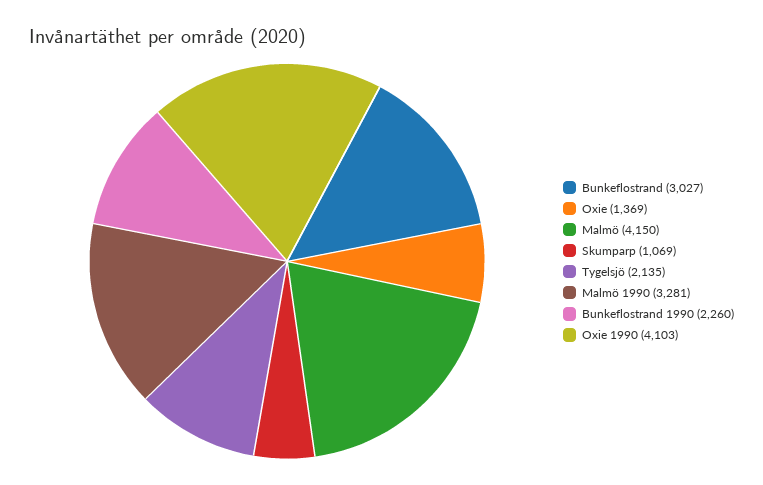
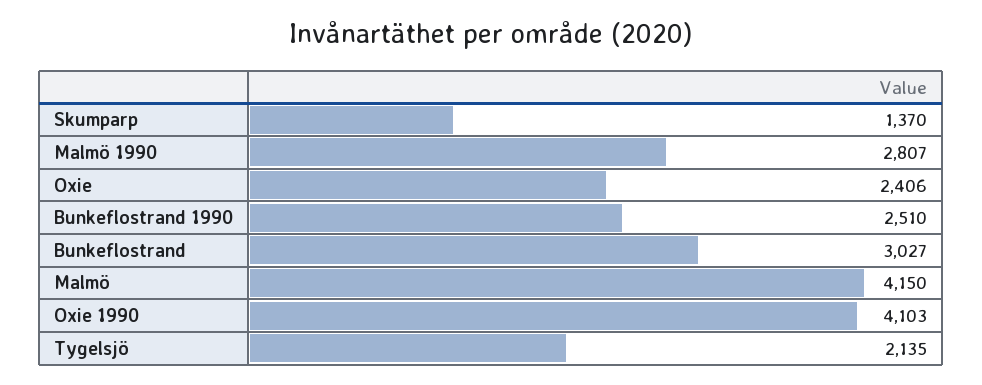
  {
    "Bunkeflostrand": 3027,
-   "Oxie": 1369,
+   "Oxie": 2406,
    "Malmö": 4150,
-   "Skumparp": 1069,
+   "Skumparp": 1370,
    "Tygelsjö": 2135,
-   "Malmö 1990": 3281,
+   "Malmö 1990": 2807,
-   "Bunkeflostrand 1990": 2260,
+   "Bunkeflostrand 1990": 2510,
    "Oxie 1990": 4103
  }

